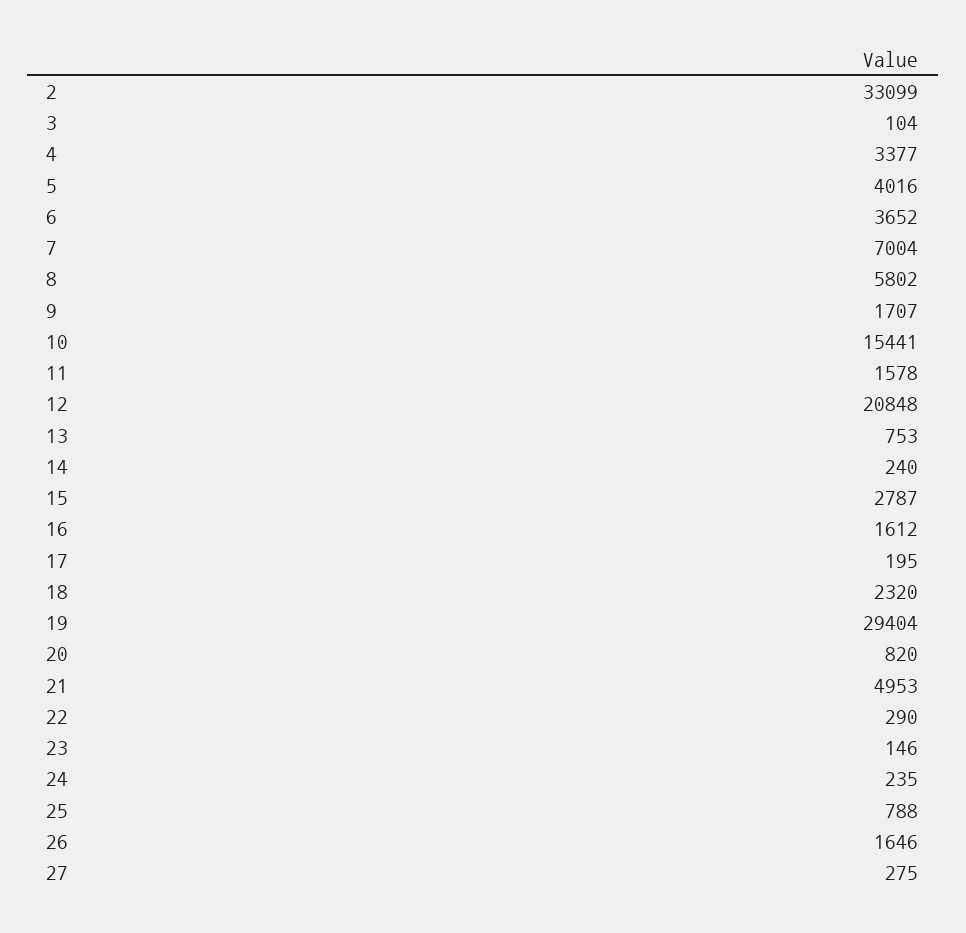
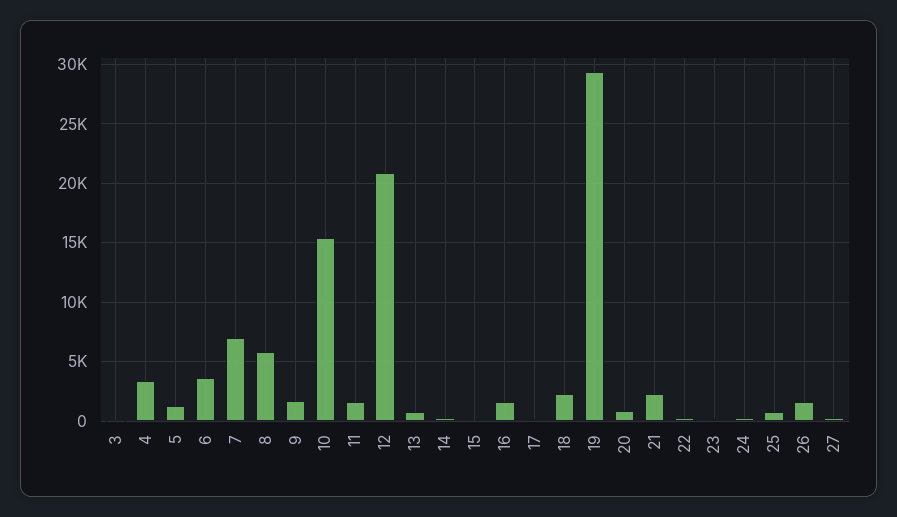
  {
-   "2": 33099,
    "3": 104,
    "4": 3377,
-   "5": 4016,
+   "5": 1000,
    "6": 3652,
    "7": 7004,
    "8": 5802,
    "9": 1707,
    "10": 15441,
    "11": 1578,
    "12": 20848,
    "13": 753,
    "14": 240,
-   "15": 2787,
+   "15": 0,
    "16": 1612,
    "17": 195,
    "18": 2320,
    "19": 29404,
    "20": 820,
-   "21": 4953,
+   "21": 2000,
    "22": 290,
    "23": 146,
    "24": 235,
    "25": 788,
    "26": 1646,
    "27": 275
  }

